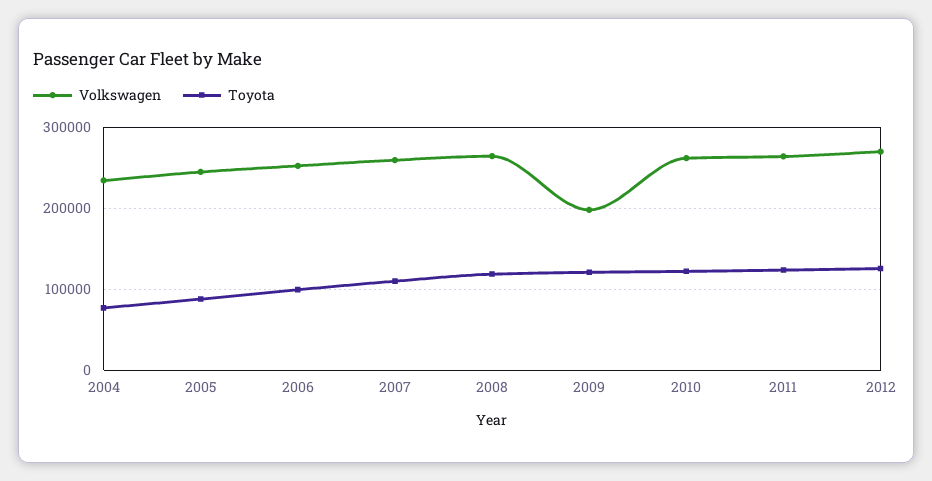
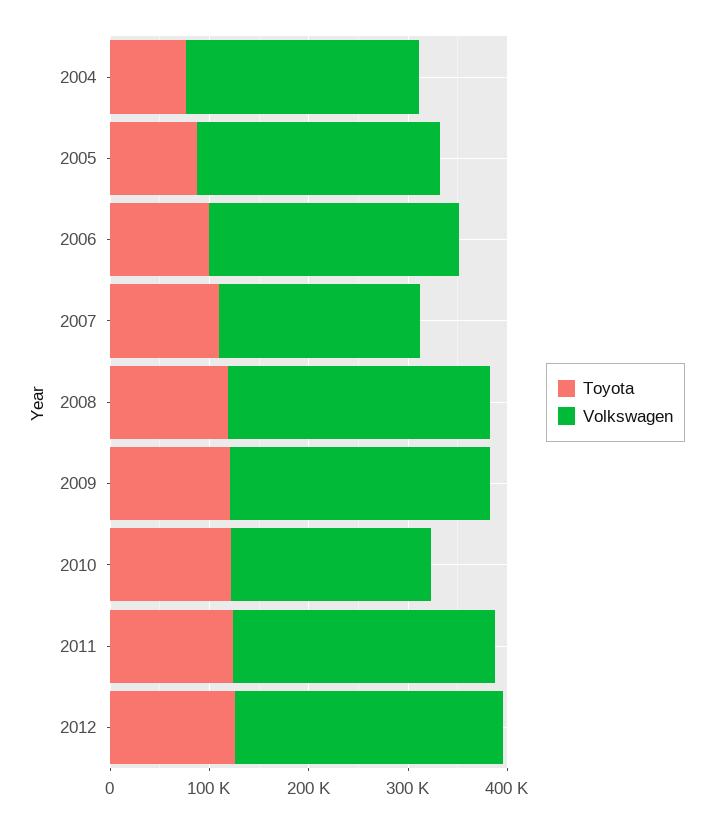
  {
    "Volkswagen": {
      "2004": 230000,
      "2005": 240000,
      "2006": 250000,
-     "2007": 260000,
+     "2007": 200000,
      "2008": 260000,
-     "2009": 200000,
+     "2009": 260000,
-     "2010": 260000,
+     "2010": 200000,
      "2011": 260000,
      "2012": 270000
    },
    "Toyota": {
      "2004": 80000,
      "2005": 90000,
      "2006": 100000,
      "2007": 110000,
      "2008": 120000,
      "2009": 120000,
      "2010": 120000,
      "2011": 120000,
      "2012": 130000
    }
  }

